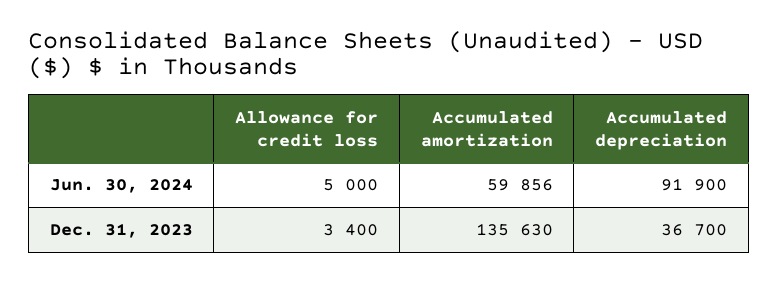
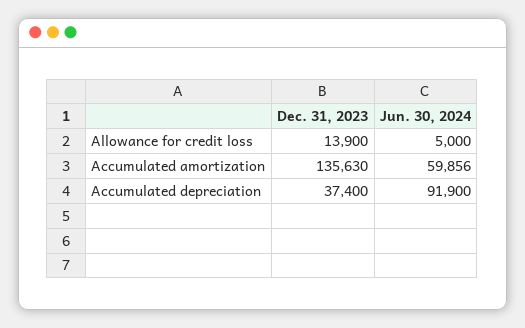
  {
    "Allowance for credit loss": {
      "Jun. 30, 2024": 5000,
-     "Dec. 31, 2023": 3400
+     "Dec. 31, 2023": 13900
    },
    "Accumulated amortization": {
      "Jun. 30, 2024": 59856,
      "Dec. 31, 2023": 135630
    },
    "Accumulated depreciation": {
      "Jun. 30, 2024": 91900,
-     "Dec. 31, 2023": 36700
+     "Dec. 31, 2023": 37400
    }
  }

